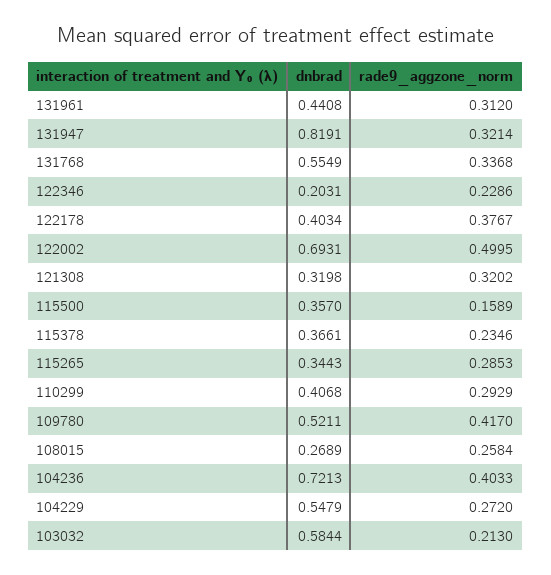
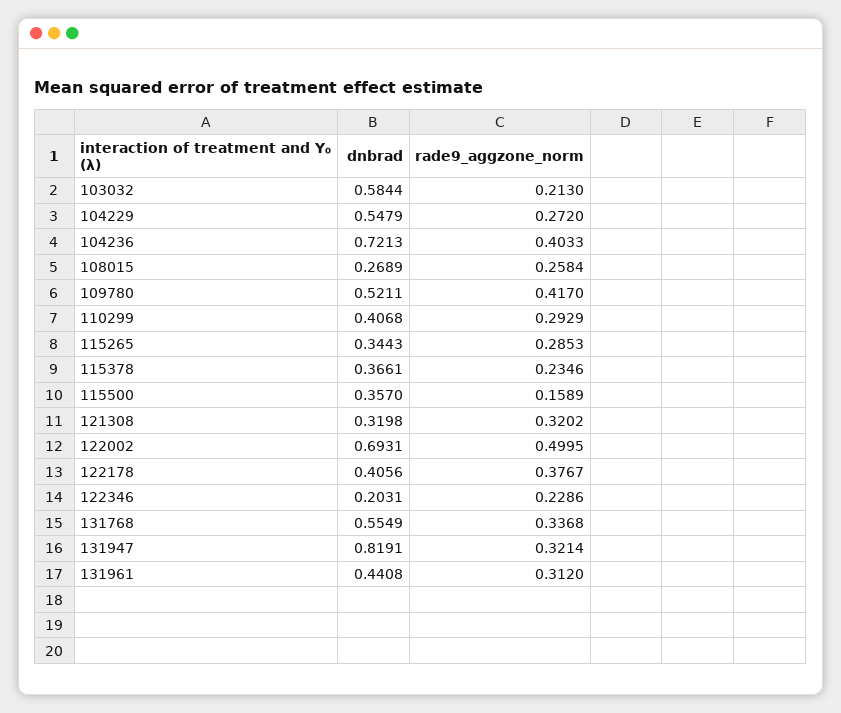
  {
    "dnbrad": {
      "131961": 0.4408,
      "131947": 0.8191,
      "131768": 0.5549,
      "122346": 0.2031,
-     "122178": 0.4034,
+     "122178": 0.4056,
      "122002": 0.6931,
      "121308": 0.3198,
      "115500": 0.357,
      "115378": 0.3661,
      "115265": 0.3443,
      "110299": 0.4068,
      "109780": 0.5211,
      "108015": 0.2689,
      "104236": 0.7213,
      "104229": 0.5479,
      "103032": 0.5844
    },
    "rade9_aggzone_norm": {
      "131961": 0.312,
      "131947": 0.3214,
      "131768": 0.3368,
      "122346": 0.2286,
      "122178": 0.3767,
      "122002": 0.4995,
      "121308": 0.3202,
      "115500": 0.1589,
      "115378": 0.2346,
      "115265": 0.2853,
      "110299": 0.2929,
      "109780": 0.417,
      "108015": 0.2584,
      "104236": 0.4033,
      "104229": 0.272,
      "103032": 0.213
    }
  }

